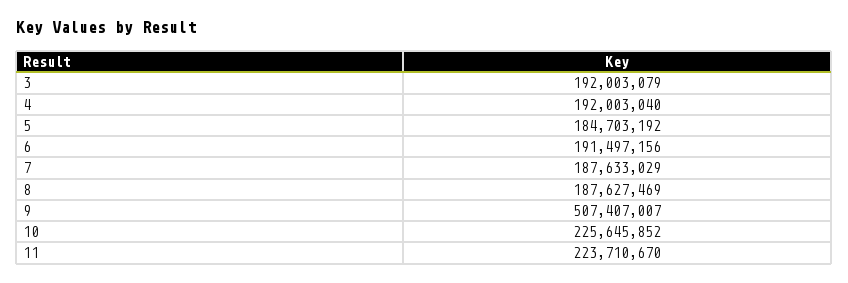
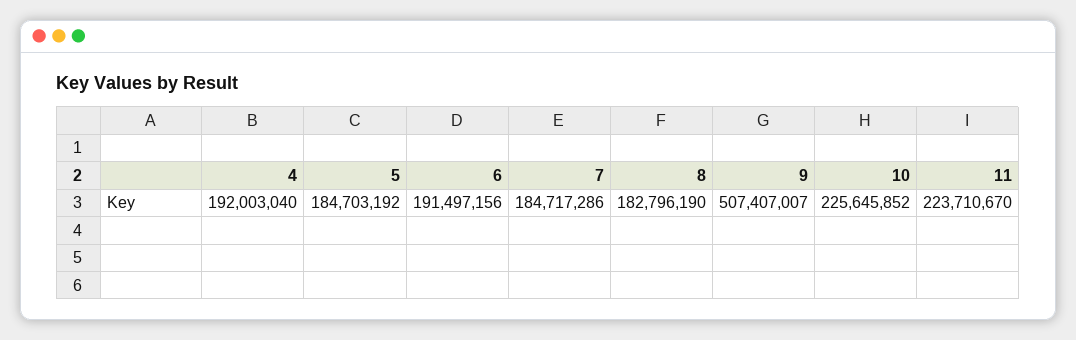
  {
-   "3": 192003079,
    "4": 192003040,
    "5": 184703192,
    "6": 191497156,
-   "7": 187633029,
+   "7": 184717286,
-   "8": 187627469,
+   "8": 182796190,
    "9": 507407007,
    "10": 225645852,
    "11": 223710670
  }

